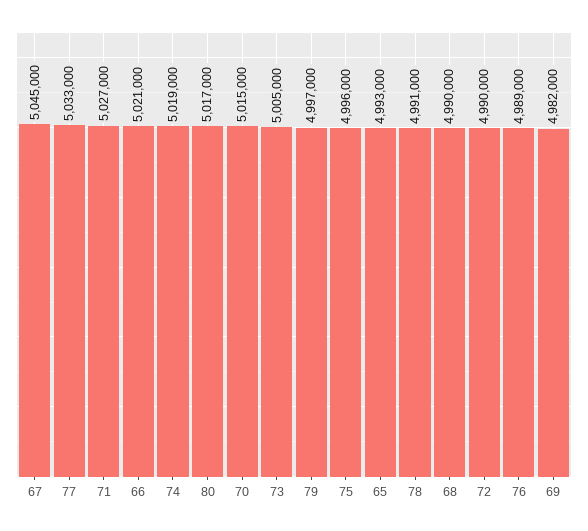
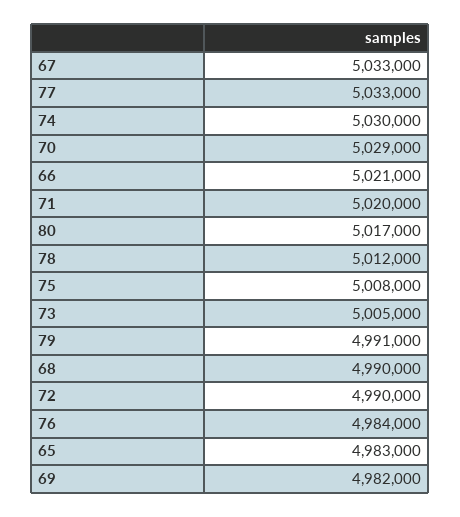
  {
-   "67": 5045000,
+   "67": 5033000,
    "77": 5033000,
-   "71": 5027000,
+   "71": 5020000,
    "66": 5021000,
-   "74": 5019000,
+   "74": 5030000,
    "80": 5017000,
-   "70": 5015000,
+   "70": 5029000,
    "73": 5005000,
-   "79": 4997000,
+   "79": 4991000,
-   "75": 4996000,
+   "75": 5008000,
-   "65": 4993000,
+   "65": 4983000,
-   "78": 4991000,
+   "78": 5012000,
    "68": 4990000,
    "72": 4990000,
-   "76": 4989000,
+   "76": 4984000,
    "69": 4982000
  }

